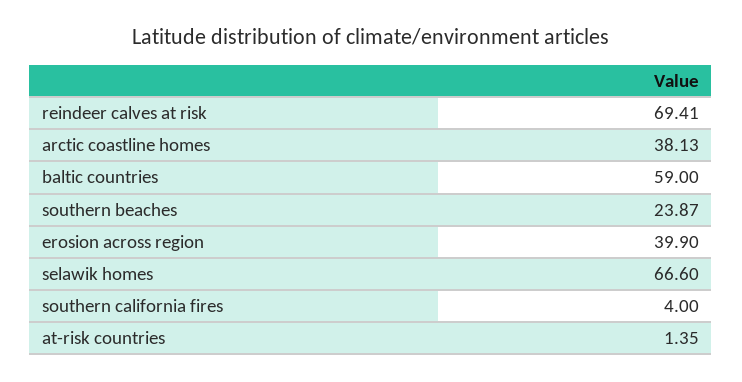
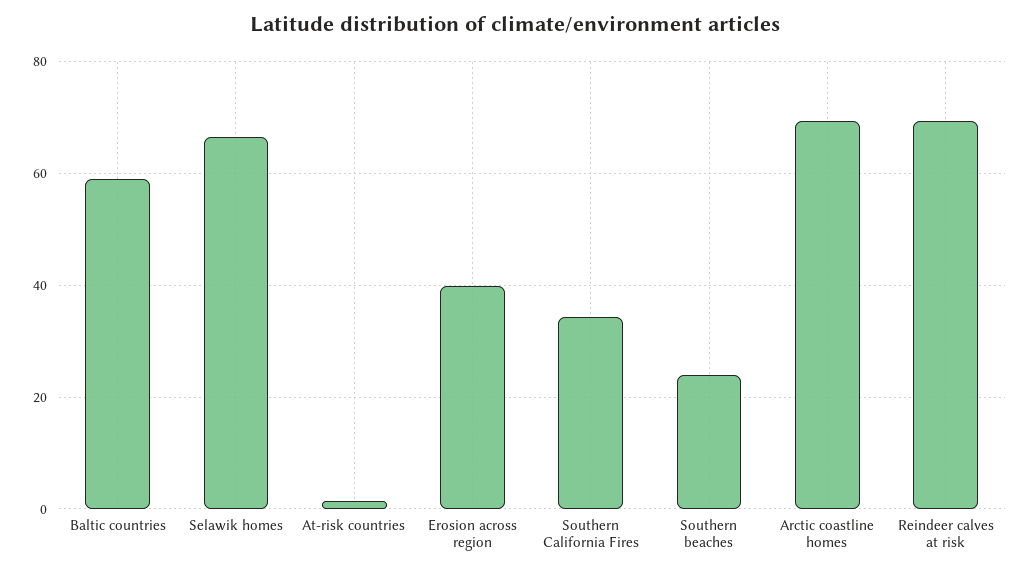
  {
    "reindeer calves at risk": 69.41,
-   "arctic coastline homes": 38.13,
+   "arctic coastline homes": 70,
    "baltic countries": 59,
    "southern beaches": 23.87,
    "erosion across region": 39.9,
    "selawik homes": 66.6,
-   "southern california fires": 4,
+   "southern california fires": 34,
    "at-risk countries": 1.35
  }

